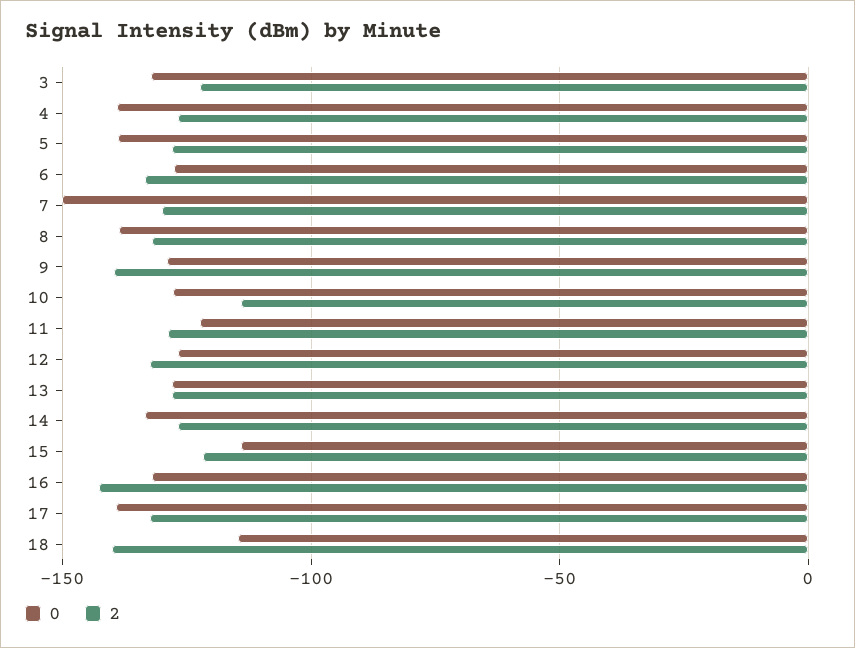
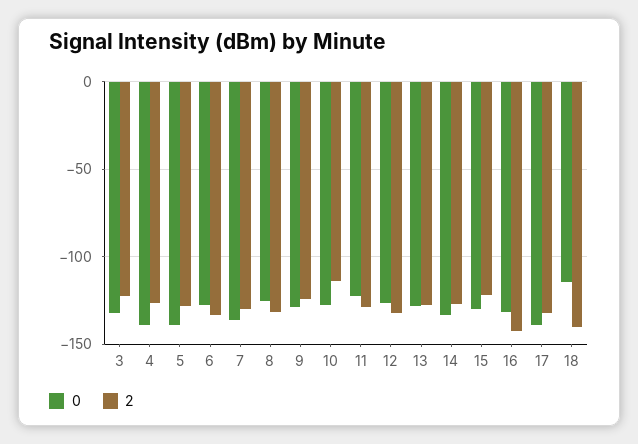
  {
    "0": {
      "3": -130,
      "4": -140,
      "5": -140,
      "6": -130,
-     "7": -150,
+     "7": -135,
-     "8": -140,
+     "8": -125,
      "9": -130,
      "10": -130,
      "11": -120,
      "12": -125,
      "13": -130,
      "14": -135,
-     "15": -115,
+     "15": -130,
      "16": -130,
      "17": -140,
      "18": -115
    },
    "2": {
      "3": -120,
      "4": -125,
      "5": -130,
      "6": -135,
      "7": -130,
      "8": -130,
-     "9": -140,
+     "9": -125,
      "10": -115,
      "11": -130,
      "12": -130,
      "13": -130,
      "14": -125,
      "15": -120,
      "16": -145,
      "17": -130,
      "18": -140
    }
  }

